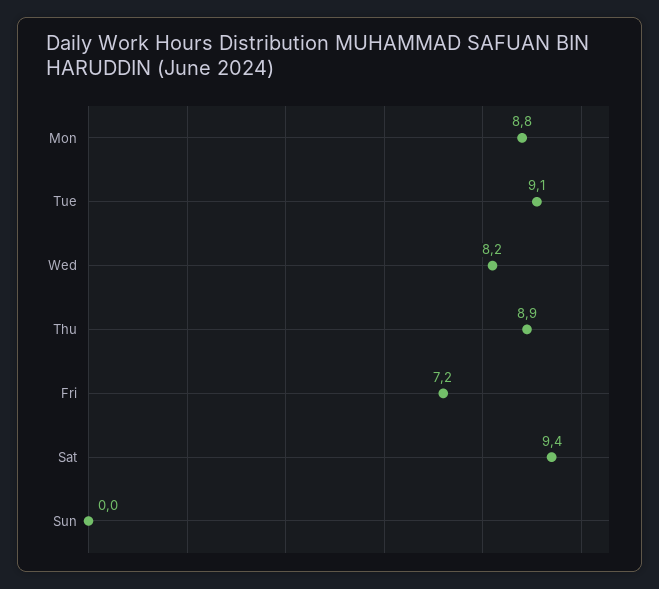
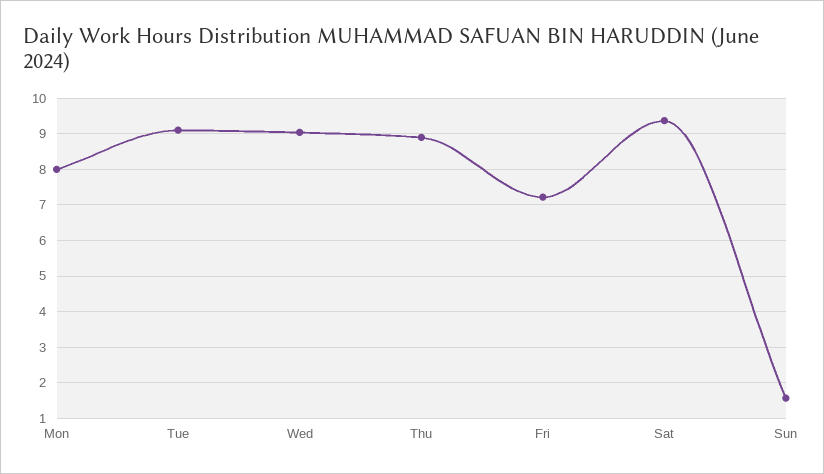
  {
-   "Mon": 8.8,
+   "Mon": 8,
    "Tue": 9.1,
-   "Wed": 8.2,
+   "Wed": 9,
    "Thu": 8.9,
    "Fri": 7.2,
    "Sat": 9.4,
-   "Sun": 0
+   "Sun": 1.6
  }

